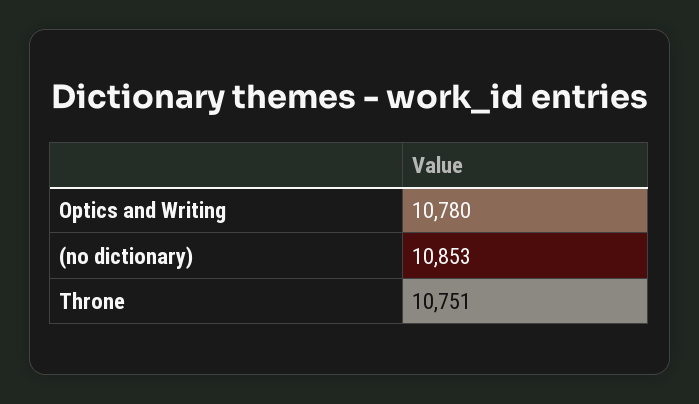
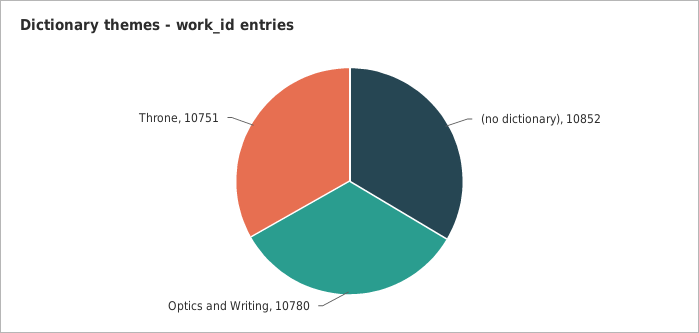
  {
    "Optics and Writing": 10780,
-   "(no dictionary)": 10853,
+   "(no dictionary)": 10852,
    "Throne": 10751
  }

